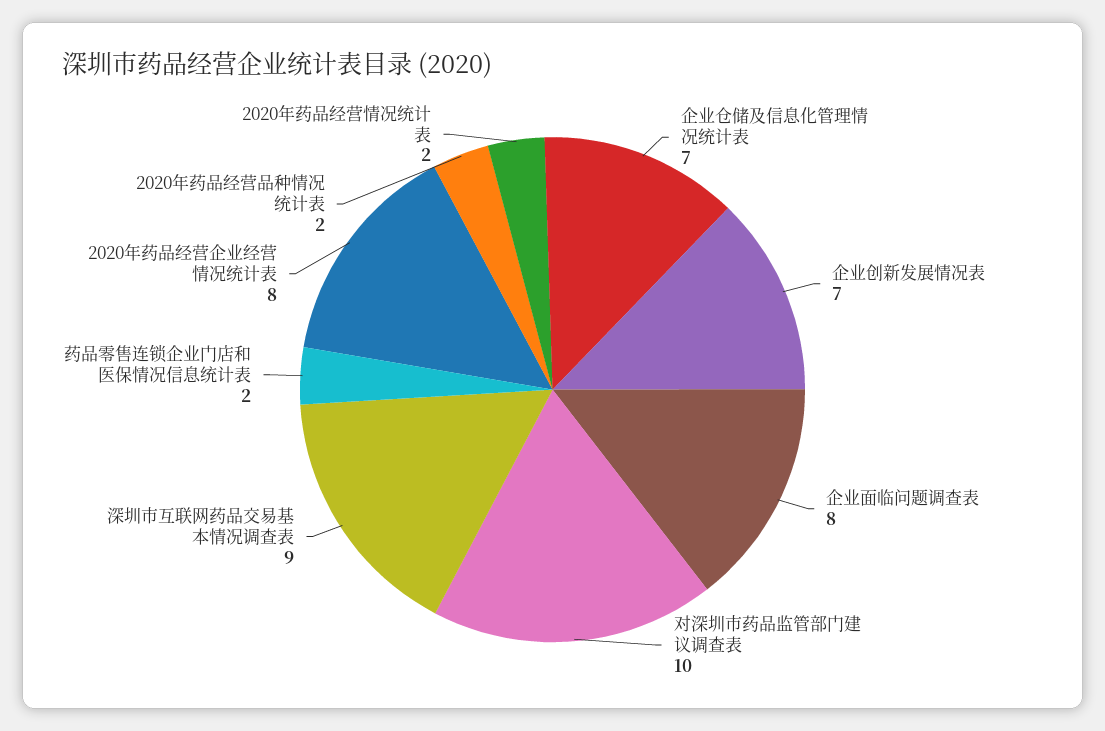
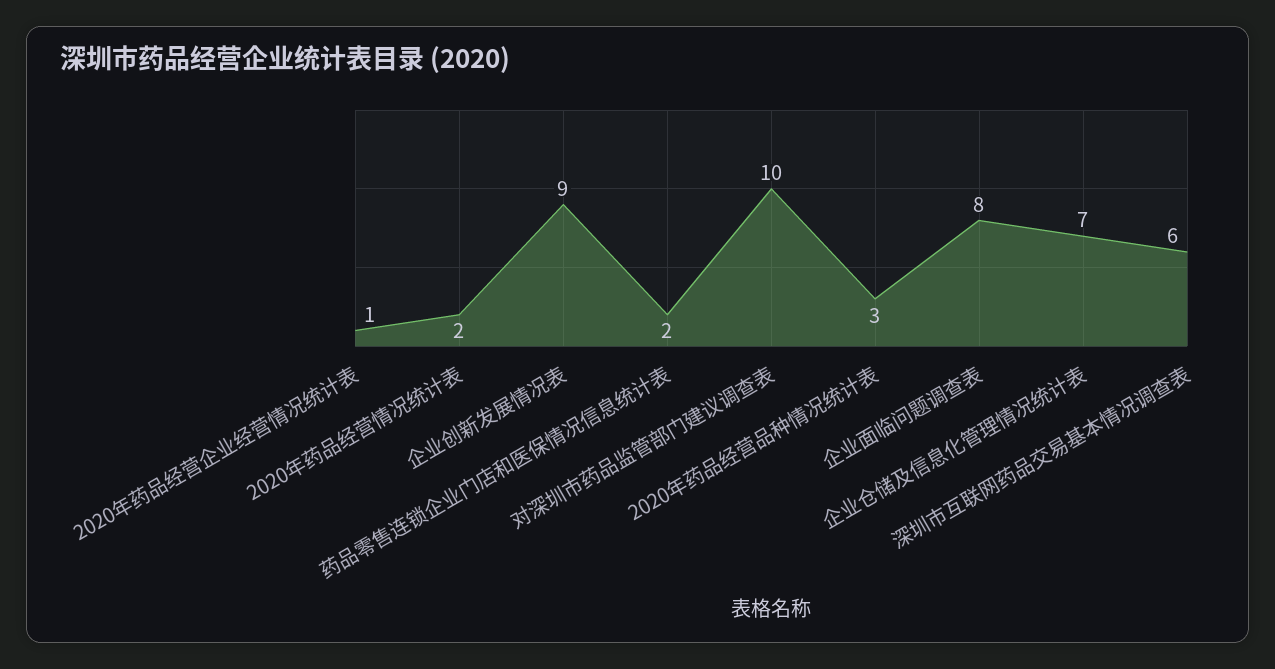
  {
    "企业仓储及信息化管理情况统计表": 7,
-   "企业创新发展情况表": 7,
+   "企业创新发展情况表": 9,
    "企业面临问题调查表": 8,
    "对深圳市药品监管部门建议调查表": 10,
-   "深圳市互联网药品交易基本情况调查表": 9,
+   "深圳市互联网药品交易基本情况调查表": 6,
    "药品零售连锁企业门店和医保情况信息统计表": 2,
-   "2020年药品经营企业经营情况统计表": 8,
+   "2020年药品经营企业经营情况统计表": 1,
-   "2020年药品经营品种情况统计表": 2,
+   "2020年药品经营品种情况统计表": 3,
    "2020年药品经营情况统计表": 2
  }

